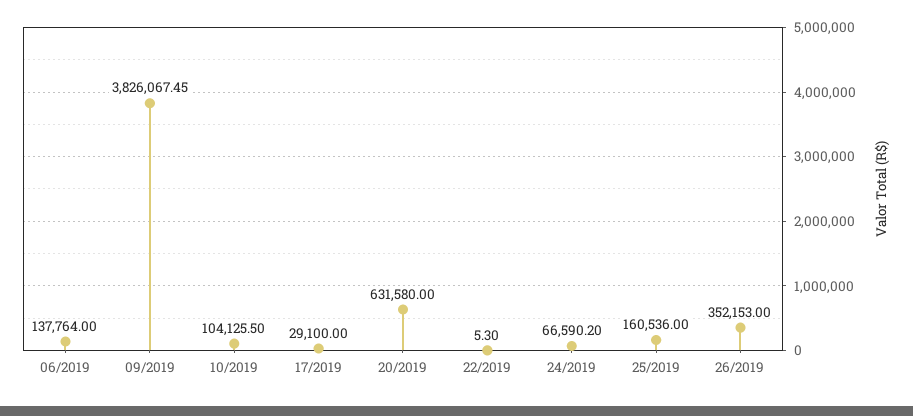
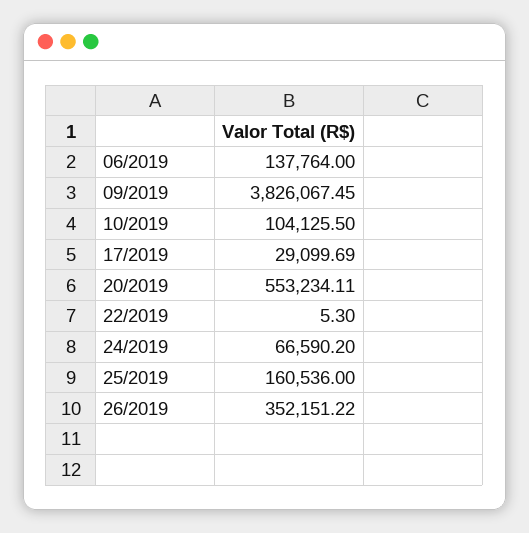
  {
    "06/2019": 137764,
    "09/2019": 3826067.45,
    "10/2019": 104125.5,
-   "17/2019": 29100,
+   "17/2019": 29099.69,
-   "20/2019": 631580,
+   "20/2019": 553234.11,
    "22/2019": 5.3,
    "24/2019": 66590.2,
    "25/2019": 160536,
-   "26/2019": 352153
+   "26/2019": 352151.22
  }

